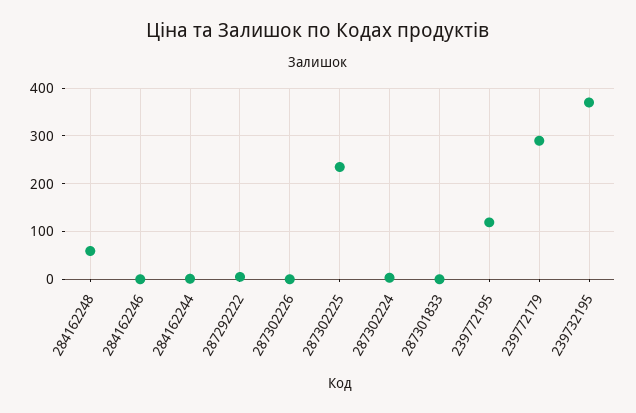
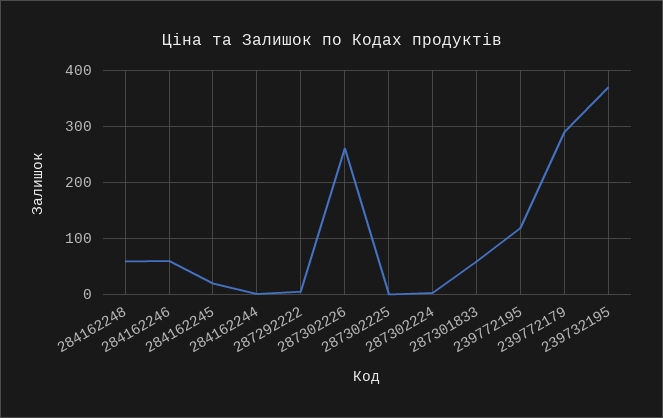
  {
    "284162248": 60,
-   "284162246": 0,
+   "284162246": 60,
    "284162244": 0,
    "287292222": 0,
-   "287302226": 0,
+   "287302226": 260,
-   "287302225": 240,
+   "287302225": 0,
    "287302224": 0,
-   "287301833": 0,
+   "287301833": 60,
    "239772195": 120,
    "239772179": 300,
-   "239732195": 380
+   "239732195": 380,
+   "284162245": 20
  }

